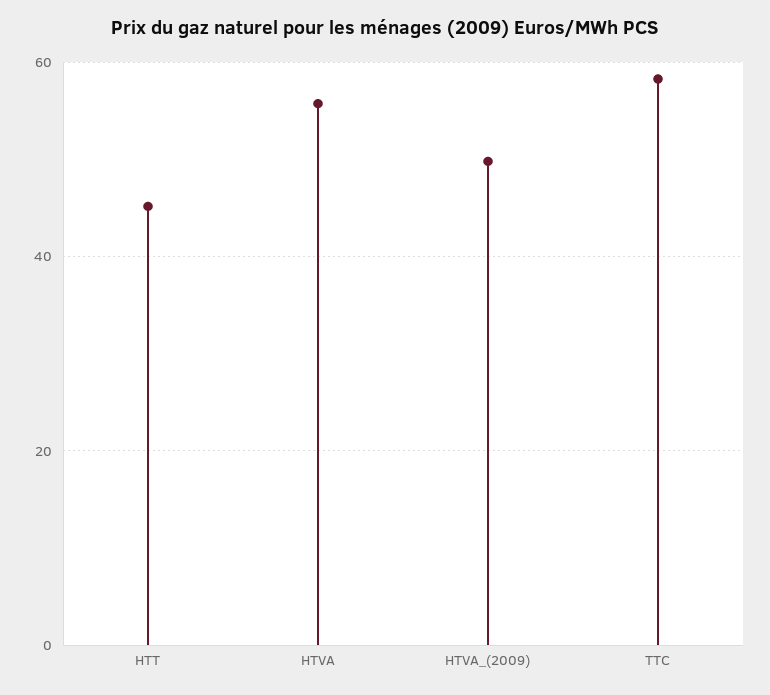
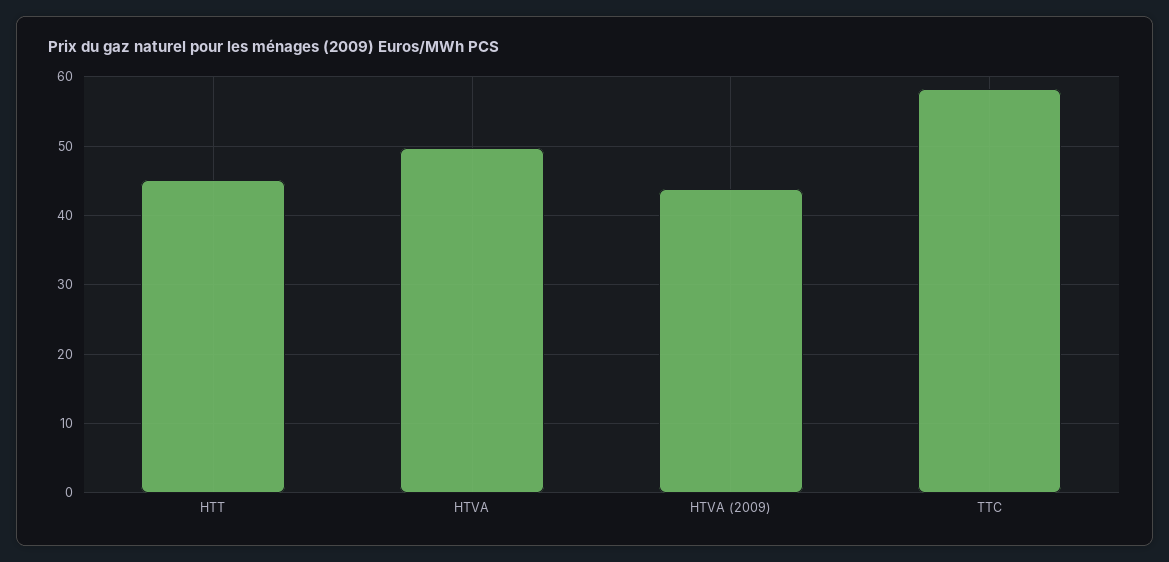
  {
    "HTT": 45,
-   "HTVA": 56,
+   "HTVA": 50,
-   "HTVA_(2009)": 50,
+   "HTVA_(2009)": 44,
    "TTC": 58
  }

